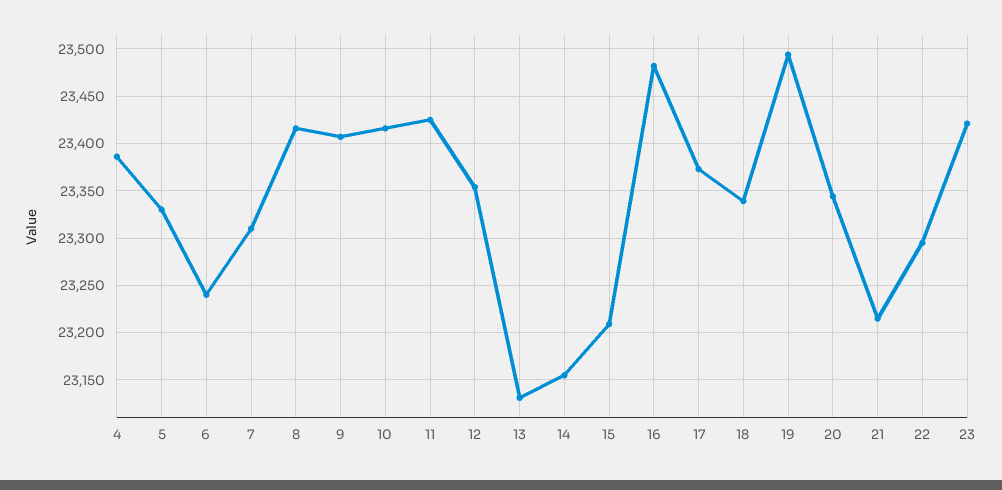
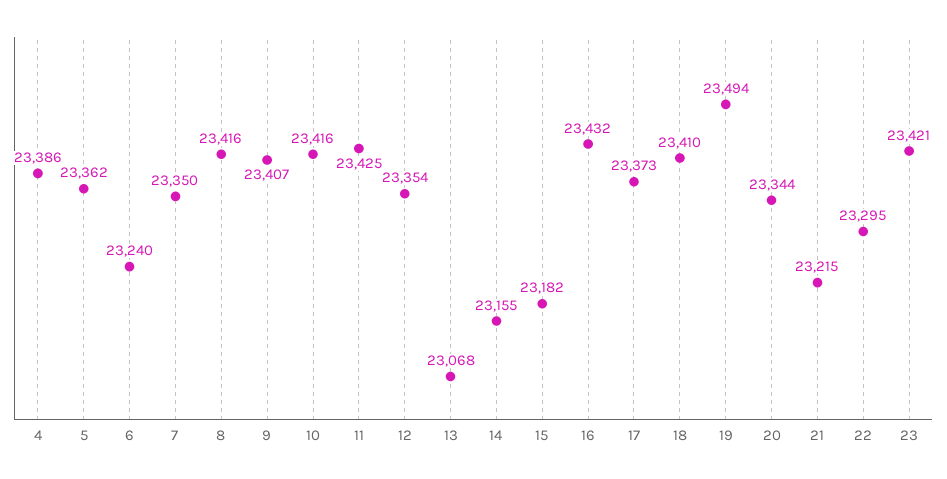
  {
    "4": 23386,
-   "5": 23330,
+   "5": 23362,
    "6": 23240,
-   "7": 23310,
+   "7": 23350,
    "8": 23416,
    "9": 23407,
    "10": 23416,
    "11": 23425,
    "12": 23354,
-   "13": 23130,
+   "13": 23068,
    "14": 23155,
-   "15": 23210,
+   "15": 23182,
-   "16": 23480,
+   "16": 23432,
    "17": 23373,
-   "18": 23340,
+   "18": 23410,
    "19": 23494,
    "20": 23344,
    "21": 23215,
    "22": 23295,
    "23": 23421
  }

